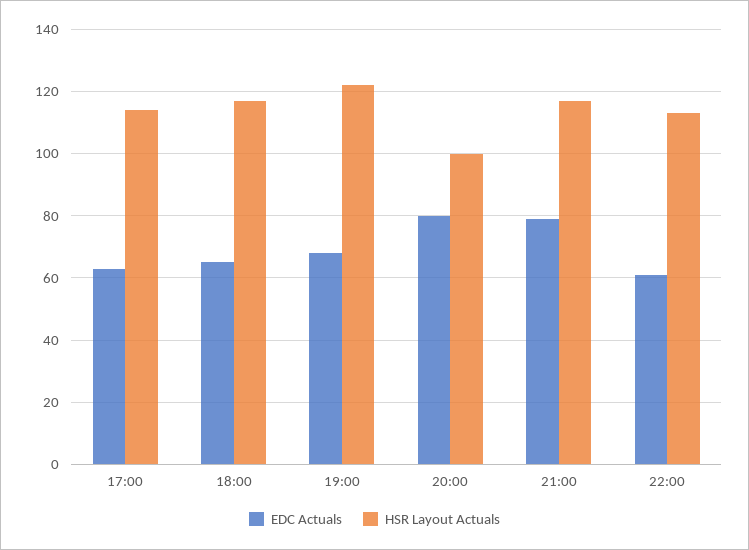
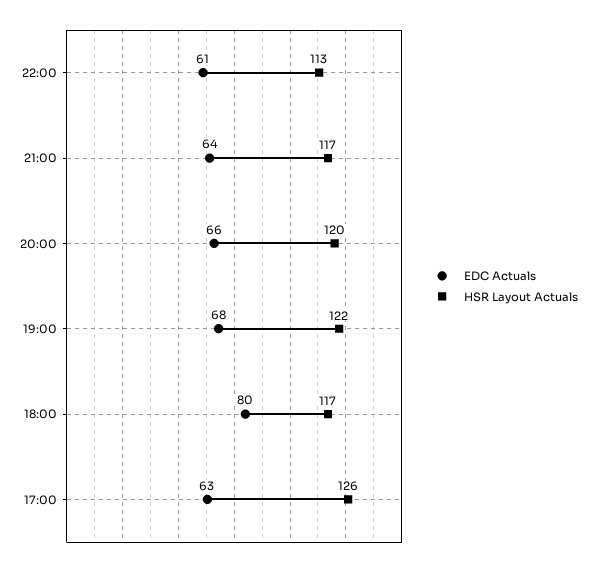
  {
    "EDC Actuals": {
      "17:00": 63,
-     "18:00": 65,
+     "18:00": 80,
      "19:00": 68,
-     "20:00": 80,
+     "20:00": 66,
-     "21:00": 80,
+     "21:00": 64,
      "22:00": 61
    },
    "HSR Layout Actuals": {
-     "17:00": 115,
+     "17:00": 126,
      "18:00": 117,
      "19:00": 122,
-     "20:00": 100,
+     "20:00": 120,
      "21:00": 117,
      "22:00": 113
    }
  }

